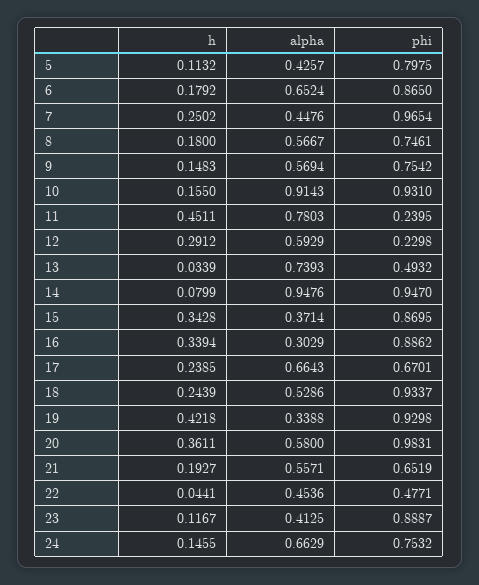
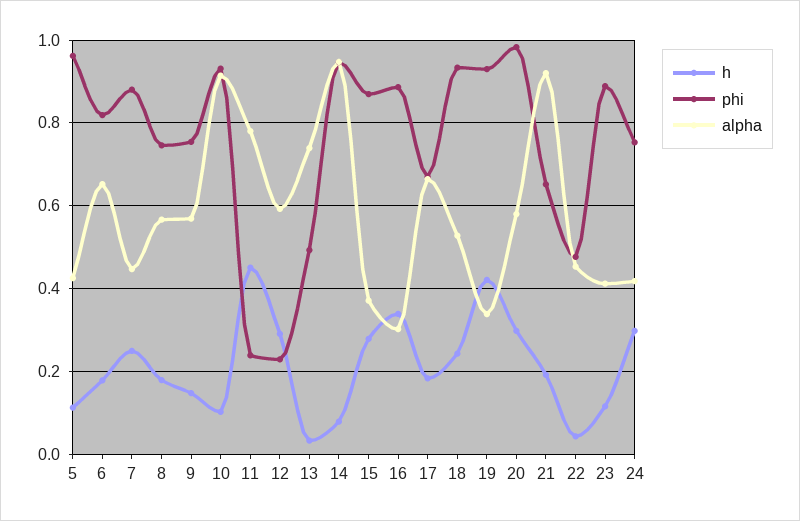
  {
    "h": {
      "5": 0.1132,
      "6": 0.1792,
      "7": 0.2502,
      "8": 0.18,
      "9": 0.1483,
-     "10": 0.155,
+     "10": 0.1,
      "11": 0.4511,
      "12": 0.2912,
      "13": 0.0339,
      "14": 0.0799,
-     "15": 0.3428,
+     "15": 0.28,
      "16": 0.3394,
-     "17": 0.2385,
+     "17": 0.18,
      "18": 0.2439,
      "19": 0.4218,
-     "20": 0.3611,
+     "20": 0.3,
      "21": 0.1927,
      "22": 0.0441,
      "23": 0.1167,
-     "24": 0.1455
+     "24": 0.3
    },
    "alpha": {
      "5": 0.4257,
      "6": 0.6524,
      "7": 0.4476,
      "8": 0.5667,
      "9": 0.5694,
      "10": 0.9143,
      "11": 0.7803,
      "12": 0.5929,
      "13": 0.7393,
      "14": 0.9476,
      "15": 0.3714,
      "16": 0.3029,
      "17": 0.6643,
      "18": 0.5286,
      "19": 0.3388,
      "20": 0.58,
-     "21": 0.5571,
+     "21": 0.92,
      "22": 0.4536,
      "23": 0.4125,
-     "24": 0.6629
+     "24": 0.42
    },
    "phi": {
-     "5": 0.7975,
+     "5": 0.96,
-     "6": 0.865,
+     "6": 0.82,
-     "7": 0.9654,
+     "7": 0.88,
      "8": 0.7461,
      "9": 0.7542,
      "10": 0.931,
      "11": 0.2395,
      "12": 0.2298,
      "13": 0.4932,
      "14": 0.947,
      "15": 0.8695,
      "16": 0.8862,
      "17": 0.6701,
      "18": 0.9337,
      "19": 0.9298,
      "20": 0.9831,
      "21": 0.6519,
      "22": 0.4771,
      "23": 0.8887,
      "24": 0.7532
    }
  }

